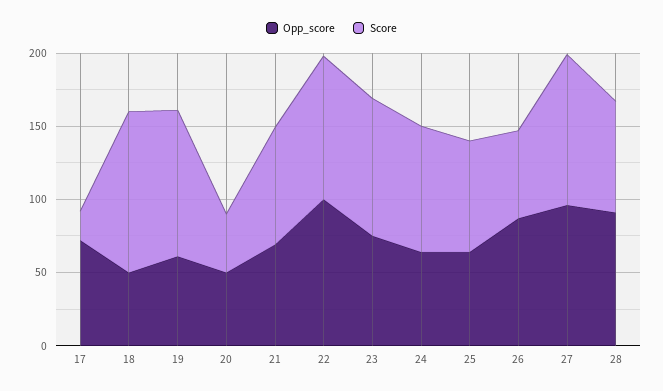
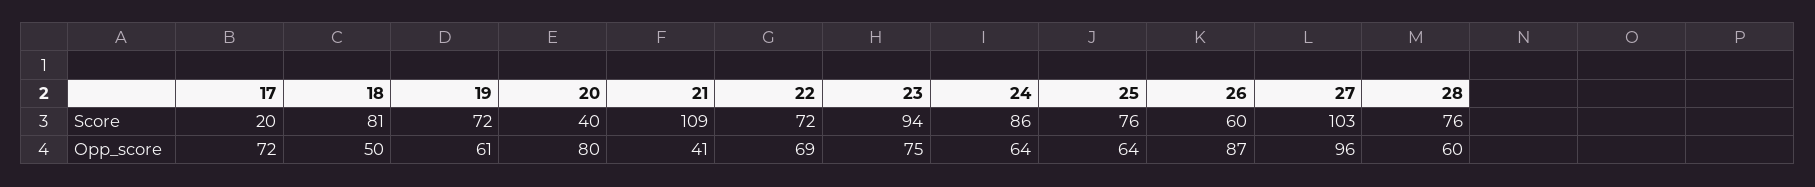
  {
    "Opp_score": {
      "17": 72,
      "18": 50,
      "19": 61,
-     "20": 50,
+     "20": 80,
-     "21": 70,
+     "21": 41,
-     "22": 100,
+     "22": 69,
      "23": 75,
      "24": 64,
      "25": 64,
      "26": 87,
      "27": 96,
-     "28": 90
+     "28": 60
    },
    "Score": {
      "17": 20,
-     "18": 110,
+     "18": 81,
-     "19": 100,
+     "19": 72,
      "20": 40,
-     "21": 80,
+     "21": 109,
-     "22": 100,
+     "22": 72,
      "23": 94,
      "24": 86,
      "25": 76,
      "26": 60,
      "27": 103,
      "28": 76
    }
  }

